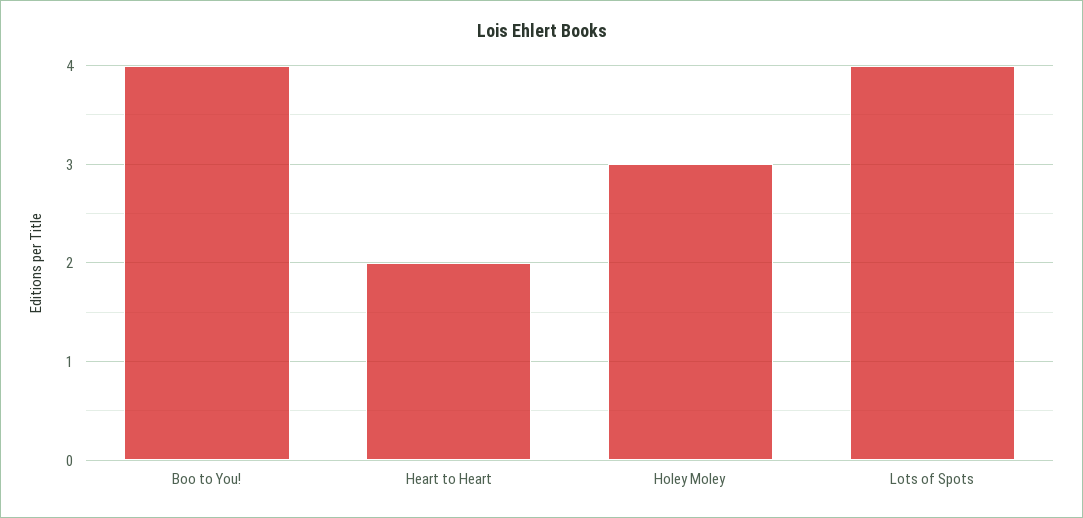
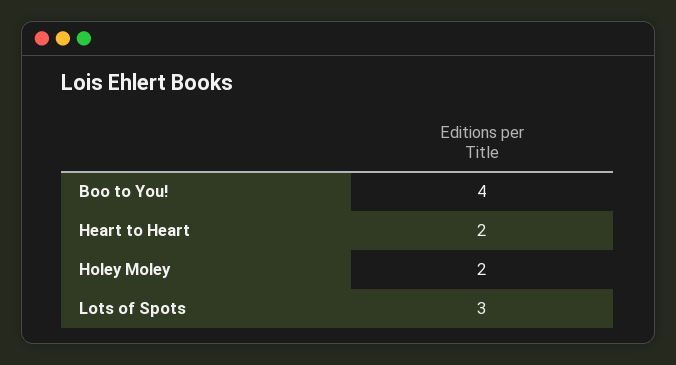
  {
    "Boo to You!": 4,
    "Heart to Heart": 2,
-   "Holey Moley": 3,
+   "Holey Moley": 2,
-   "Lots of Spots": 4
+   "Lots of Spots": 3
  }

